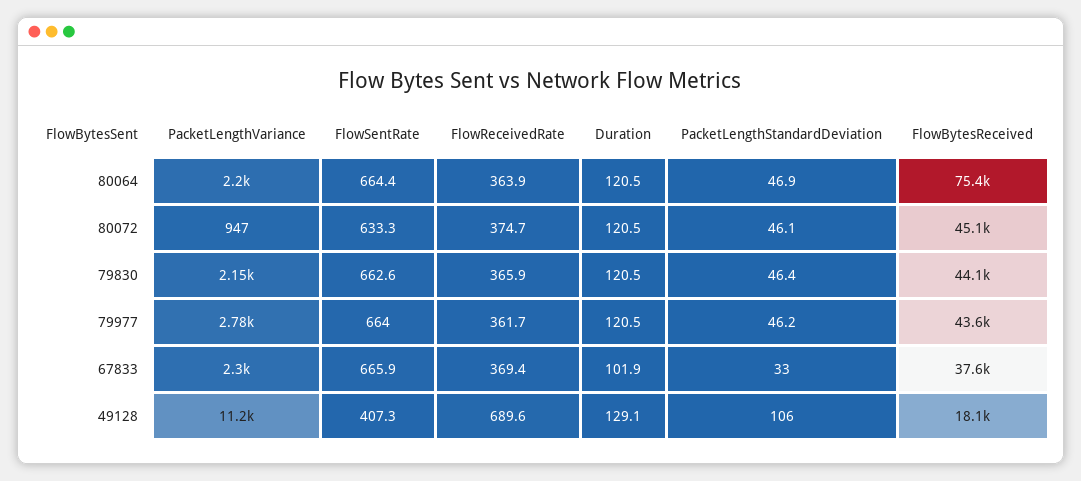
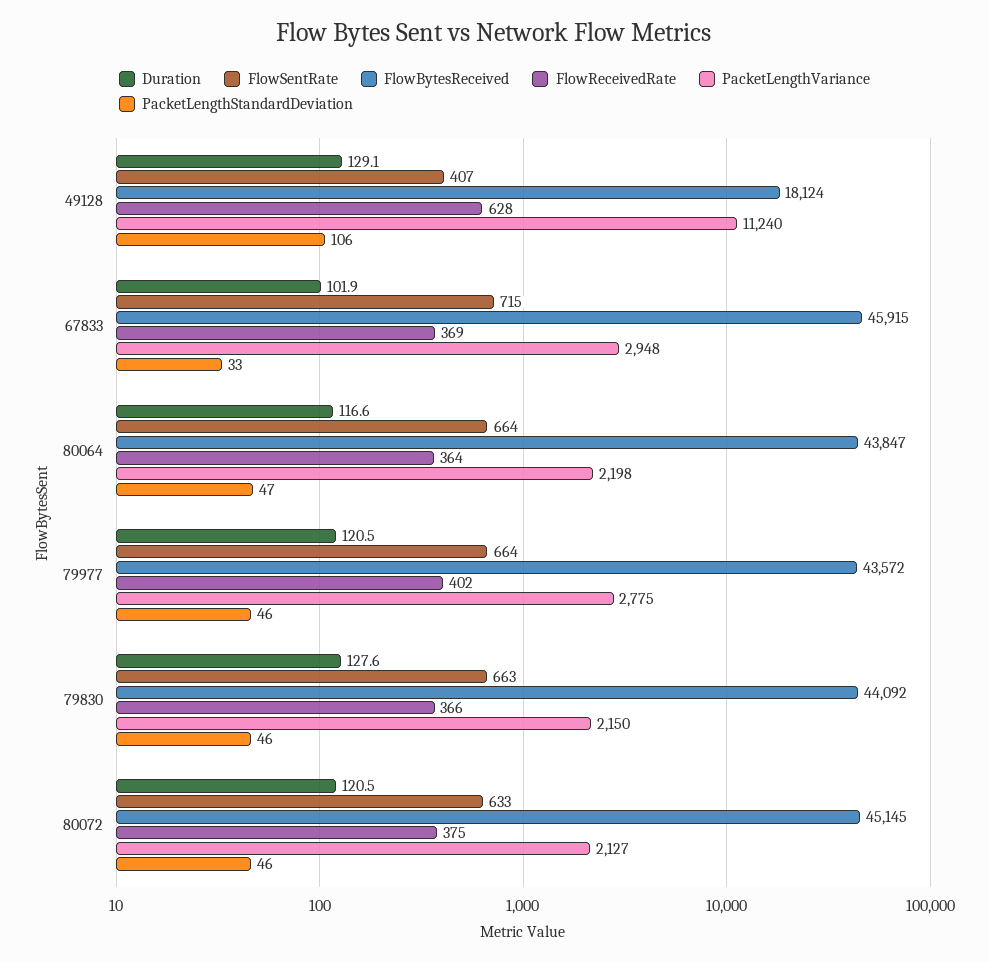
  {
    "PacketLengthVariance": {
      "80064": 2198,
-     "80072": 947,
+     "80072": 2127,
      "79830": 2150,
      "79977": 2775,
-     "67833": 2300,
+     "67833": 2948,
      "49128": 11240
    },
    "FlowSentRate": {
      "80064": 664.4,
      "80072": 633.3,
      "79830": 662.6,
      "79977": 664,
-     "67833": 665.9,
+     "67833": 715,
      "49128": 407.3
    },
    "FlowReceivedRate": {
      "80064": 363.9,
      "80072": 374.7,
      "79830": 365.9,
-     "79977": 361.7,
+     "79977": 402,
      "67833": 369.4,
-     "49128": 689.6
+     "49128": 628
    },
    "Duration": {
-     "80064": 120.5,
+     "80064": 116.6,
      "80072": 120.5,
-     "79830": 120.5,
+     "79830": 127.6,
      "79977": 120.5,
      "67833": 101.9,
      "49128": 129.1
    },
    "PacketLengthStandardDeviation": {
      "80064": 46.9,
      "80072": 46.1,
      "79830": 46.4,
      "79977": 46.2,
      "67833": 33,
      "49128": 106
    },
    "FlowBytesReceived": {
-     "80064": 75400,
+     "80064": 43847,
      "80072": 45145,
      "79830": 44092,
      "79977": 43572,
-     "67833": 37600,
+     "67833": 45915,
      "49128": 18124
    }
  }

